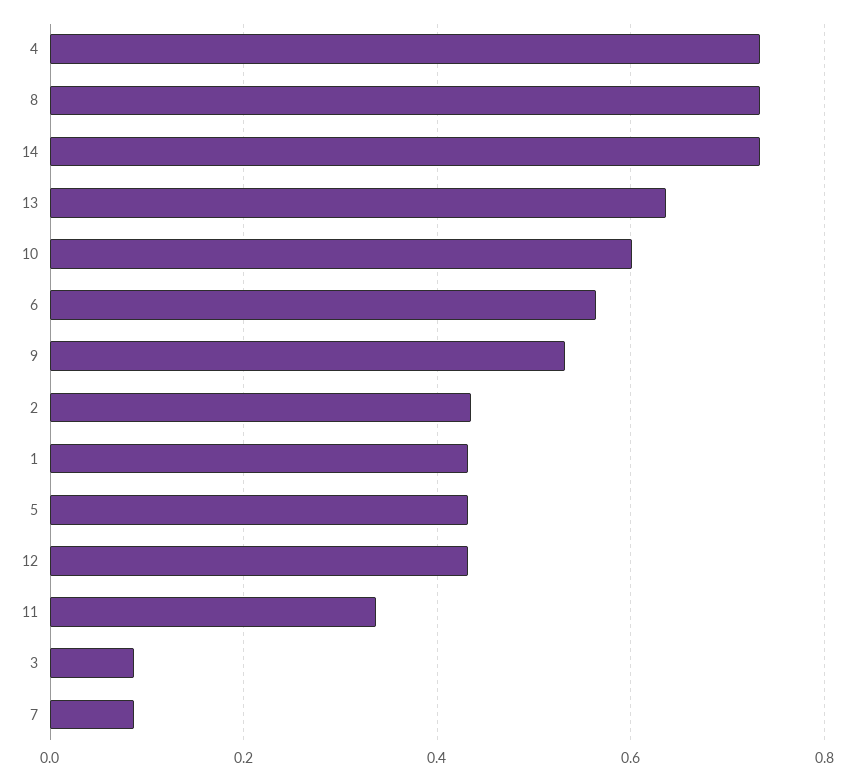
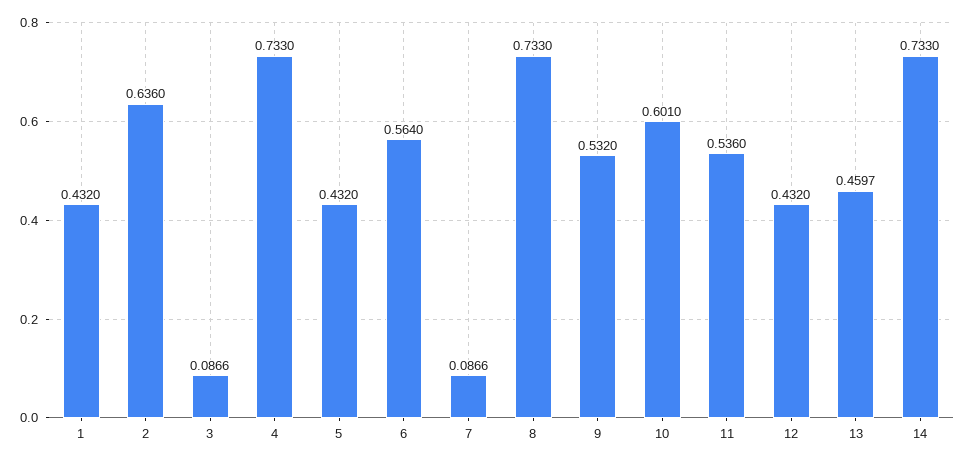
  {
    "4": 0.733,
    "8": 0.733,
    "14": 0.733,
-   "13": 0.64,
+   "13": 0.4597,
    "10": 0.601,
    "6": 0.564,
    "9": 0.532,
-   "2": 0.44,
+   "2": 0.636,
    "1": 0.432,
    "5": 0.432,
    "12": 0.432,
-   "11": 0.34,
+   "11": 0.536,
    "3": 0.0866,
    "7": 0.0866
  }

